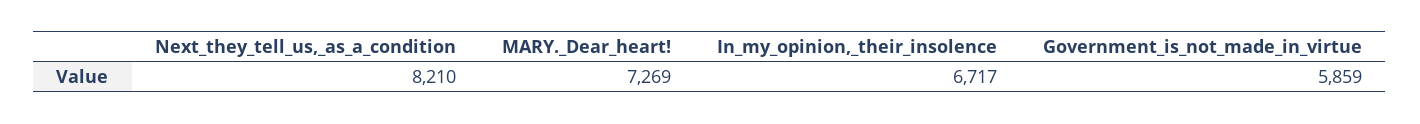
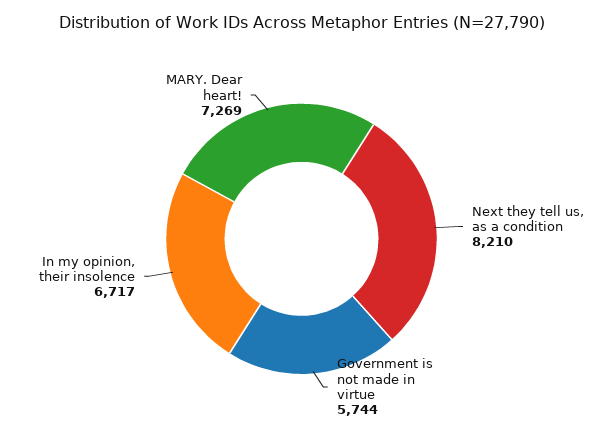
  {
    "Next_they_tell_us,_as_a_condition": 8210,
    "MARY._Dear_heart!": 7269,
    "In_my_opinion,_their_insolence": 6717,
-   "Government_is_not_made_in_virtue": 5859
+   "Government_is_not_made_in_virtue": 5744
  }

